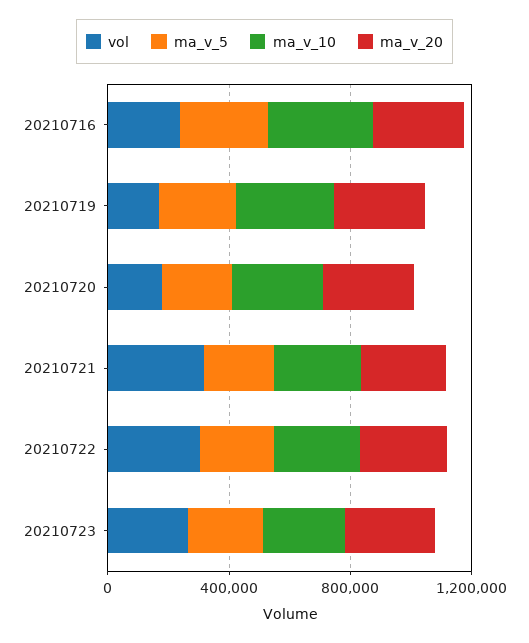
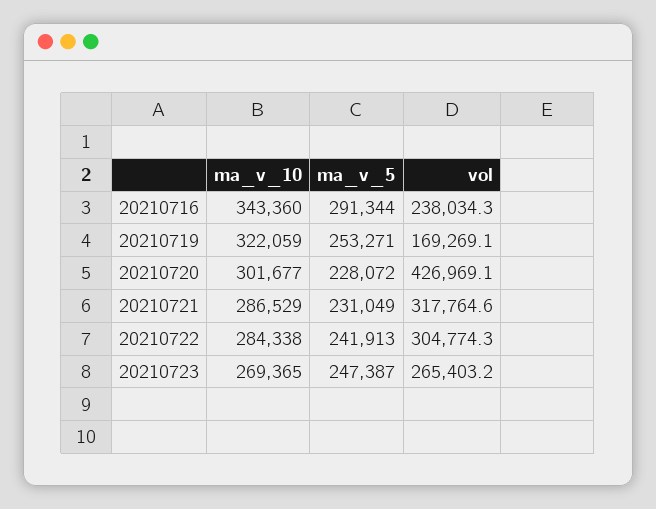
  {
    "vol": {
      "20210716": 238034.3,
      "20210719": 169269.1,
-     "20210720": 200000,
+     "20210720": 426969.1,
      "20210721": 317764.6,
      "20210722": 304774.3,
      "20210723": 265403.2
    },
    "ma_v_5": {
      "20210716": 291344,
      "20210719": 253271,
      "20210720": 228072,
      "20210721": 231049,
      "20210722": 241913,
      "20210723": 247387
    },
    "ma_v_10": {
      "20210716": 343360,
      "20210719": 322059,
      "20210720": 301677,
      "20210721": 286529,
      "20210722": 284338,
      "20210723": 269365
-   },
+   }
-   "ma_v_20": {
-     "20210716": 300000,
-     "20210719": 300000,
-     "20210720": 300000,
-     "20210721": 300000,
-     "20210722": 300000,
-     "20210723": 300000
-   }
  }

